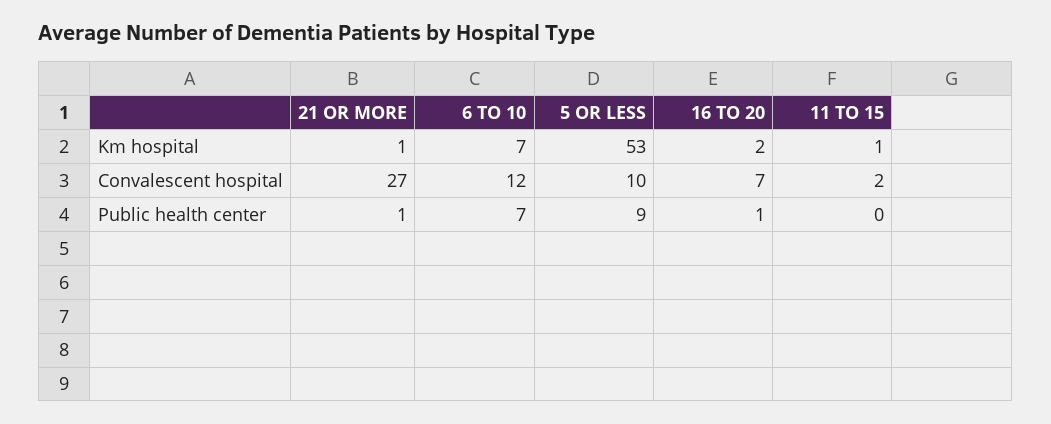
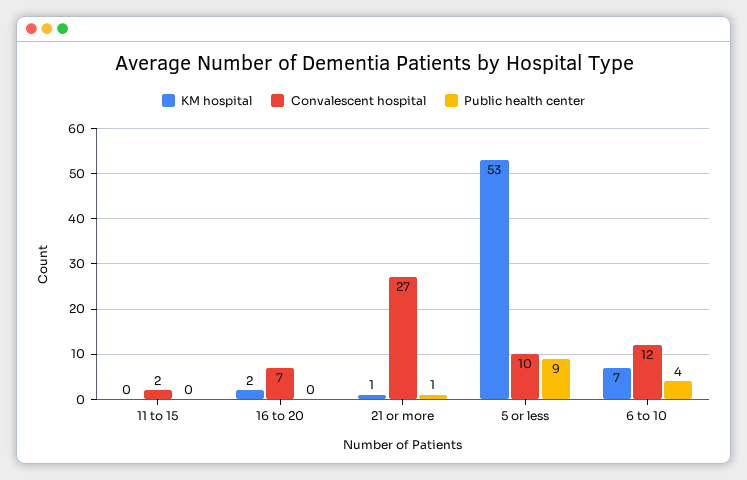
  {
    "Km hospital": {
      "21 OR MORE": 1,
      "6 TO 10": 7,
      "5 OR LESS": 53,
      "16 TO 20": 2,
-     "11 TO 15": 1
+     "11 TO 15": 0
    },
    "Convalescent hospital": {
      "21 OR MORE": 27,
      "6 TO 10": 12,
      "5 OR LESS": 10,
      "16 TO 20": 7,
      "11 TO 15": 2
    },
    "Public health center": {
      "21 OR MORE": 1,
-     "6 TO 10": 7,
+     "6 TO 10": 4,
      "5 OR LESS": 9,
-     "16 TO 20": 1,
+     "16 TO 20": 0,
      "11 TO 15": 0
    }
  }

